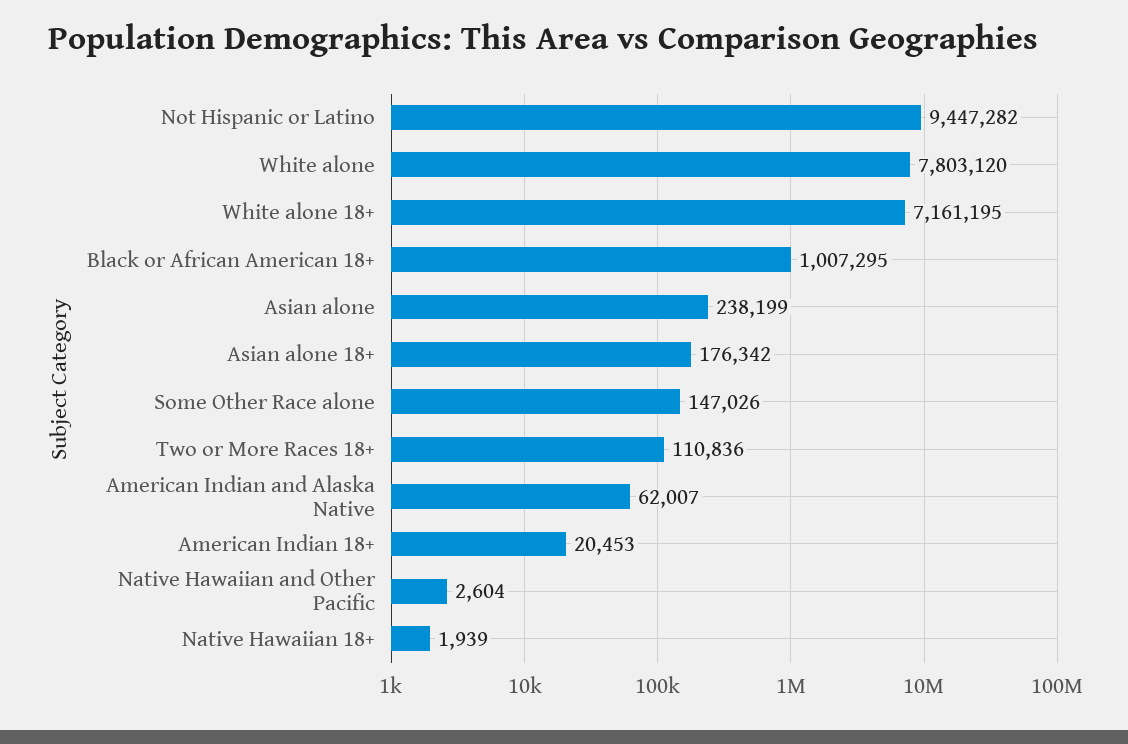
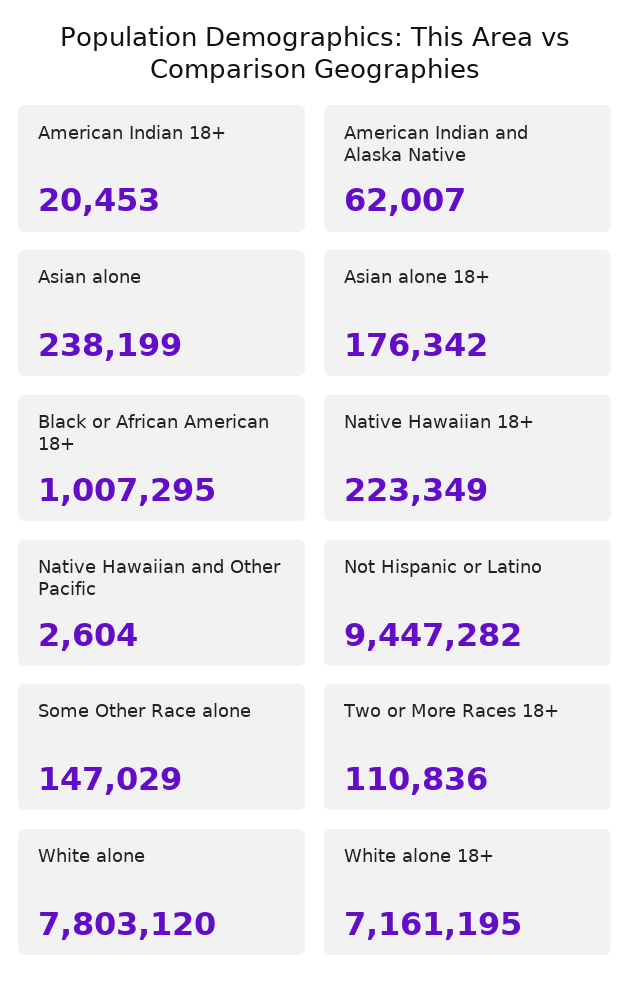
  {
    "Not Hispanic or Latino": 9447282,
    "White alone": 7803120,
    "White alone 18+": 7161195,
    "Black or African American 18+": 1007295,
    "Asian alone": 238199,
    "Asian alone 18+": 176342,
-   "Some Other Race alone": 147026,
+   "Some Other Race alone": 147029,
    "Two or More Races 18+": 110836,
    "American Indian and Alaska Native": 62007,
    "American Indian 18+": 20453,
    "Native Hawaiian and Other Pacific": 2604,
-   "Native Hawaiian 18+": 1939
+   "Native Hawaiian 18+": 223349
  }

